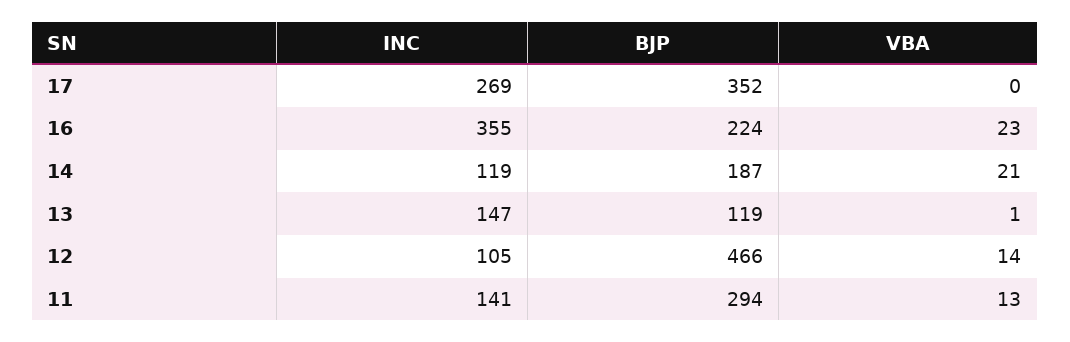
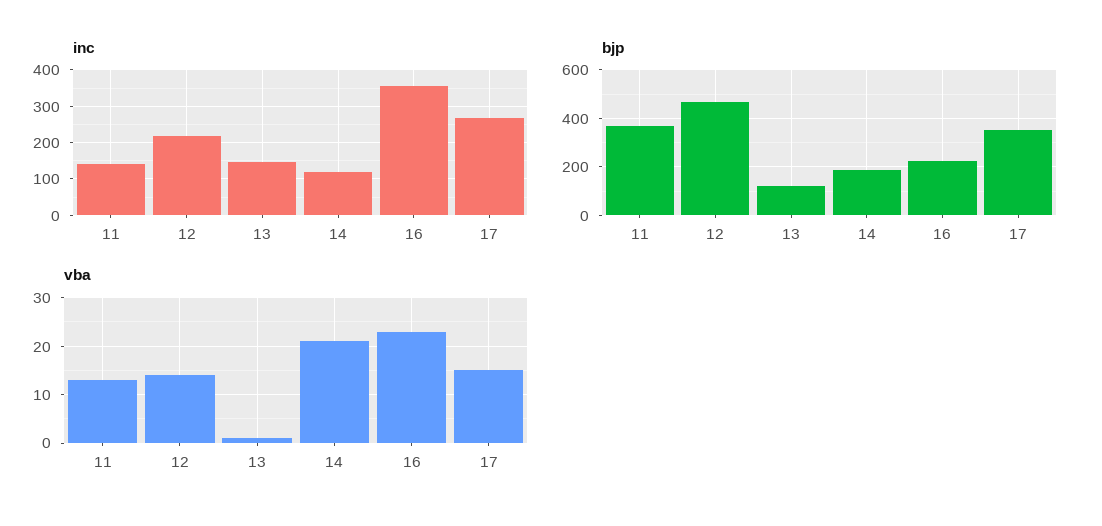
  {
    "INC": {
      "17": 269,
      "16": 355,
      "14": 119,
      "13": 147,
-     "12": 105,
+     "12": 220,
      "11": 141
    },
    "BJP": {
      "17": 352,
      "16": 224,
      "14": 187,
      "13": 119,
      "12": 466,
-     "11": 294
+     "11": 375
    },
    "VBA": {
-     "17": 0,
+     "17": 15,
      "16": 23,
      "14": 21,
      "13": 1,
      "12": 14,
      "11": 13
    }
  }

